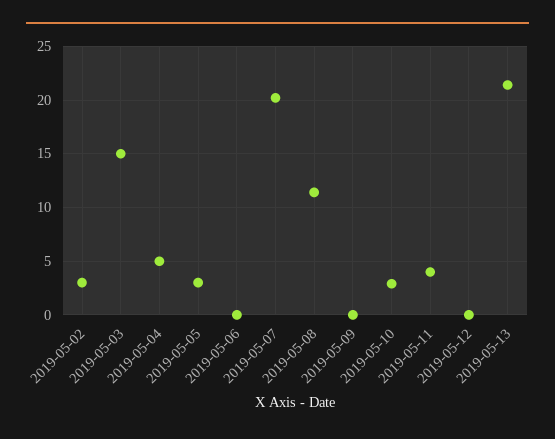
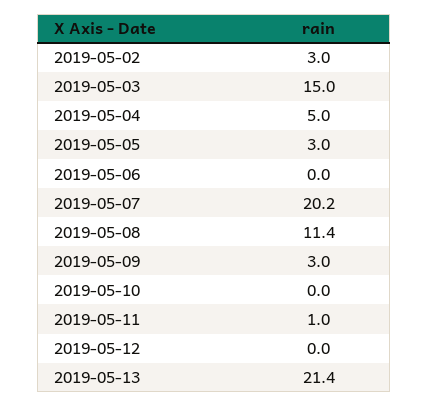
  {
    "2019-05-02": 3,
    "2019-05-03": 15,
    "2019-05-04": 5,
    "2019-05-05": 3,
    "2019-05-06": 0,
    "2019-05-07": 20.2,
    "2019-05-08": 11.4,
-   "2019-05-09": 0,
+   "2019-05-09": 3,
-   "2019-05-10": 3,
+   "2019-05-10": 0,
-   "2019-05-11": 4,
+   "2019-05-11": 1,
    "2019-05-12": 0,
    "2019-05-13": 21.4
  }

